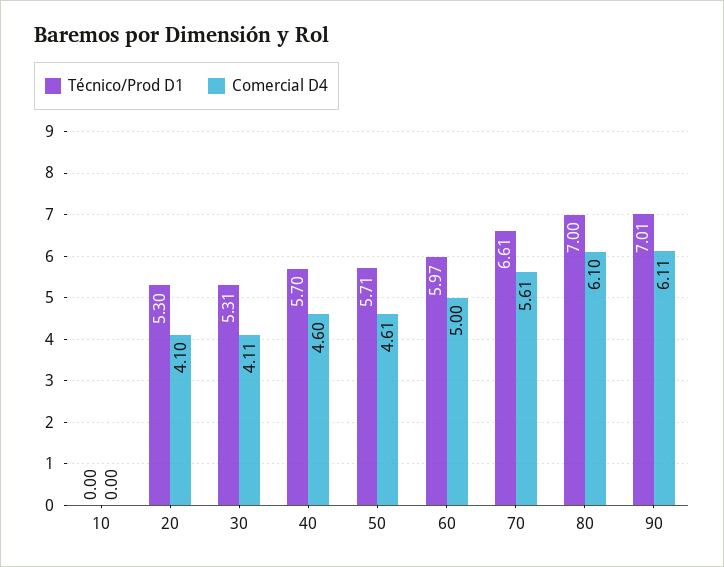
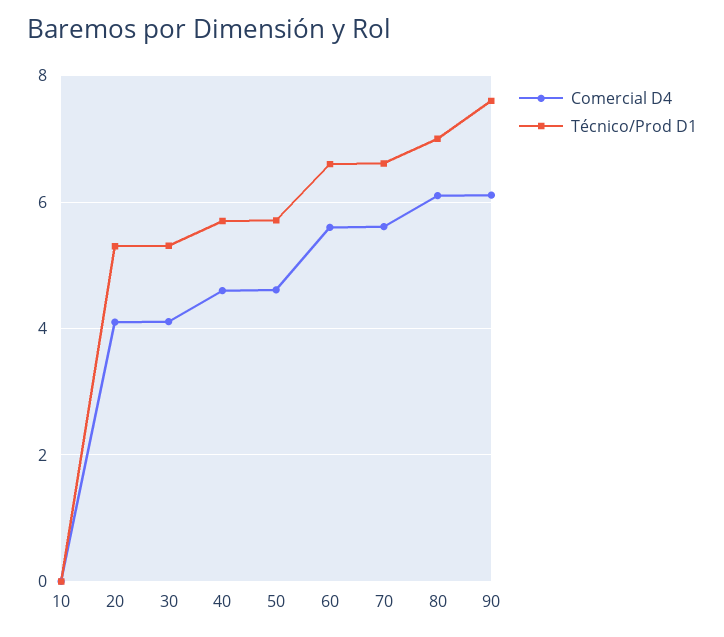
  {
    "Técnico/Prod D1": {
      "10": 0,
      "20": 5.3,
      "30": 5.31,
      "40": 5.7,
      "50": 5.71,
-     "60": 5.97,
+     "60": 6.6,
      "70": 6.61,
      "80": 7,
-     "90": 7.01
+     "90": 7.6
    },
    "Comercial D4": {
      "10": 0,
      "20": 4.1,
      "30": 4.11,
      "40": 4.6,
      "50": 4.61,
-     "60": 5,
+     "60": 5.6,
      "70": 5.61,
      "80": 6.1,
      "90": 6.11
    }
  }

